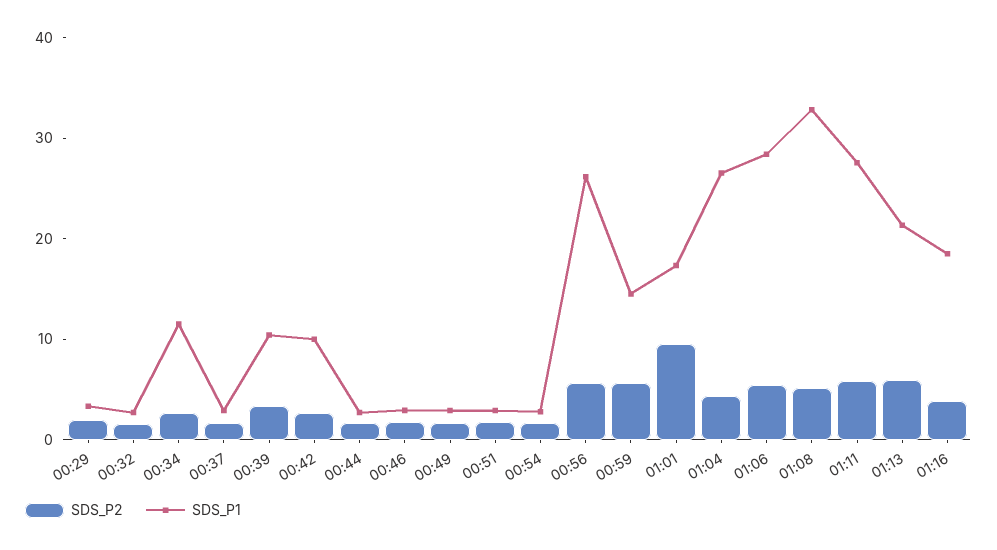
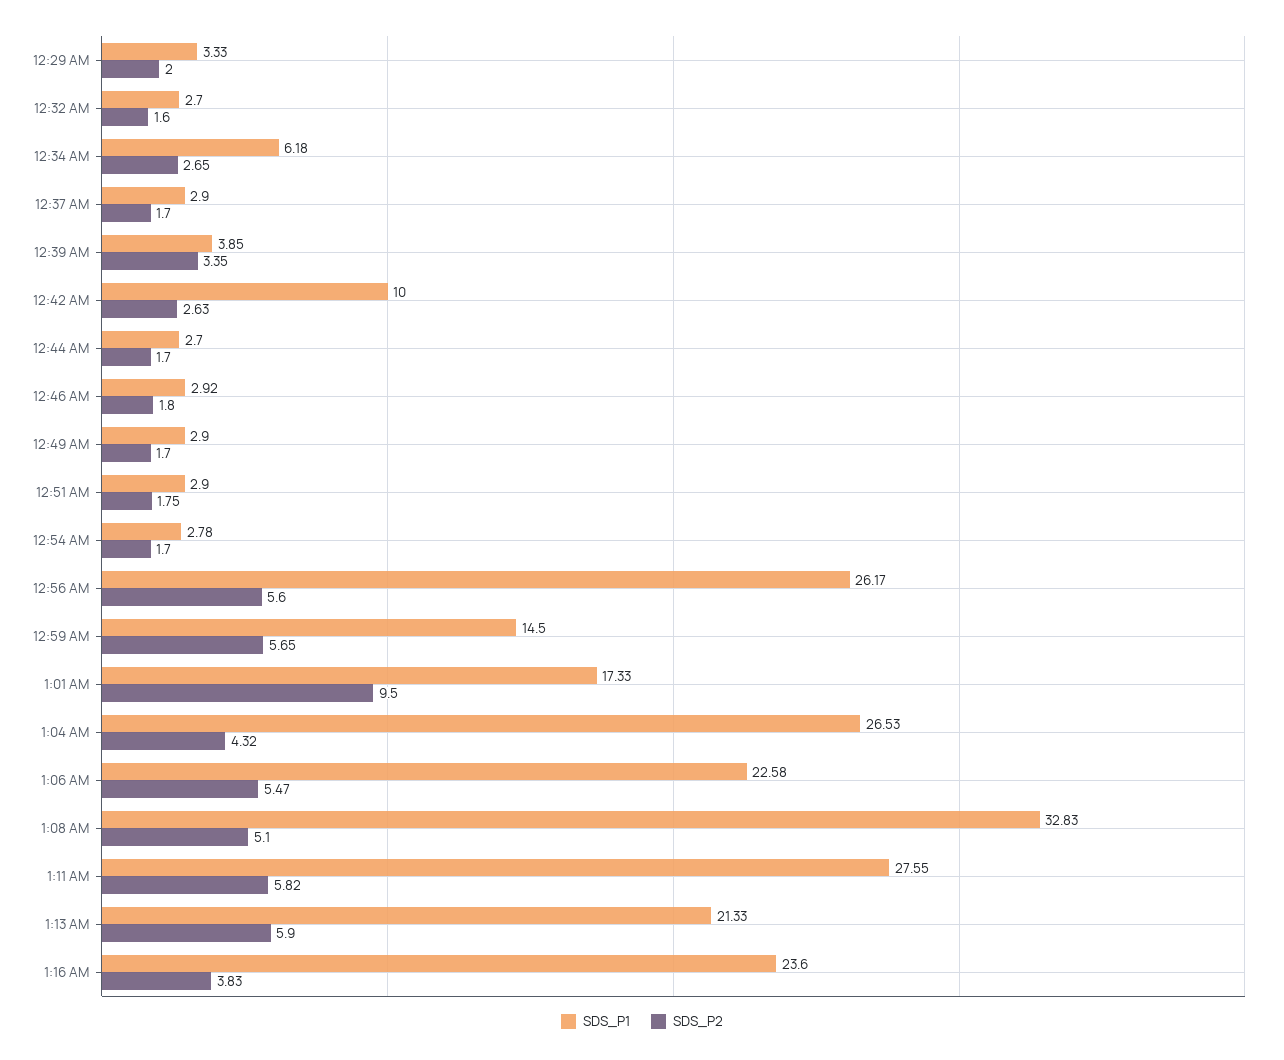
  {
    "SDS_P2": {
      "00:29": 2,
      "00:32": 1.6,
      "00:34": 2.65,
      "00:37": 1.7,
      "00:39": 3.35,
      "00:42": 2.63,
      "00:44": 1.7,
      "00:46": 1.8,
      "00:49": 1.7,
      "00:51": 1.75,
      "00:54": 1.7,
      "00:56": 5.6,
      "00:59": 5.65,
      "01:01": 9.5,
      "01:04": 4.32,
      "01:06": 5.47,
      "01:08": 5.1,
      "01:11": 5.82,
      "01:13": 5.9,
      "01:16": 3.83
    },
    "SDS_P1": {
      "00:29": 3.33,
      "00:32": 2.7,
-     "00:34": 12,
+     "00:34": 6.18,
      "00:37": 2.9,
-     "00:39": 10,
+     "00:39": 3.85,
      "00:42": 10,
      "00:44": 2.7,
      "00:46": 2.92,
      "00:49": 2.9,
      "00:51": 2.9,
      "00:54": 2.78,
      "00:56": 26.17,
      "00:59": 14.5,
      "01:01": 17.33,
      "01:04": 26.53,
-     "01:06": 28,
+     "01:06": 22.58,
      "01:08": 32.83,
      "01:11": 27.55,
      "01:13": 21.33,
-     "01:16": 18
+     "01:16": 23.6
    }
  }

